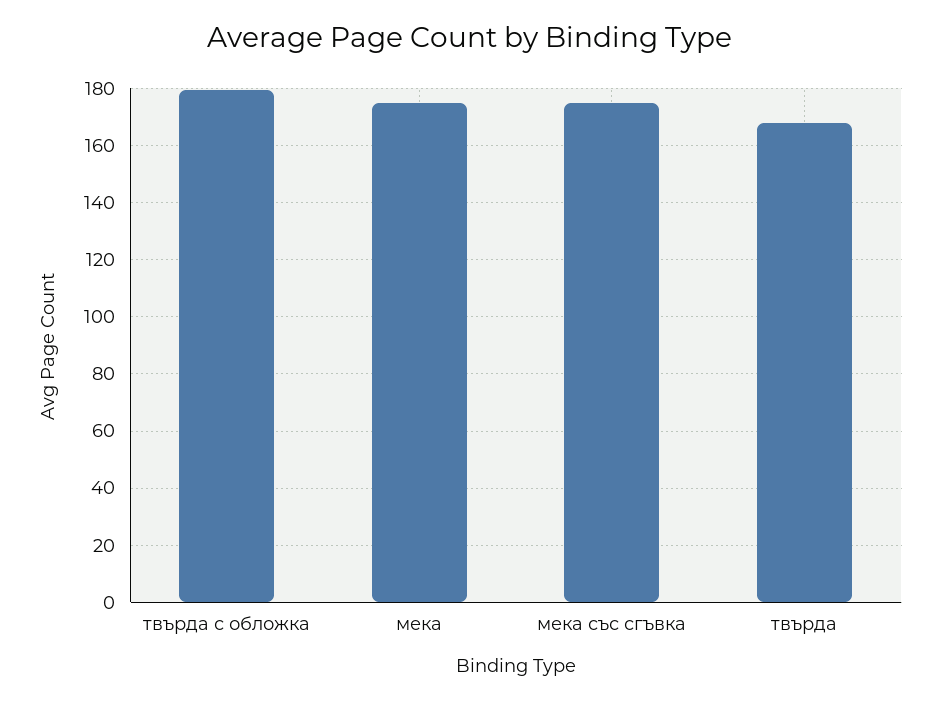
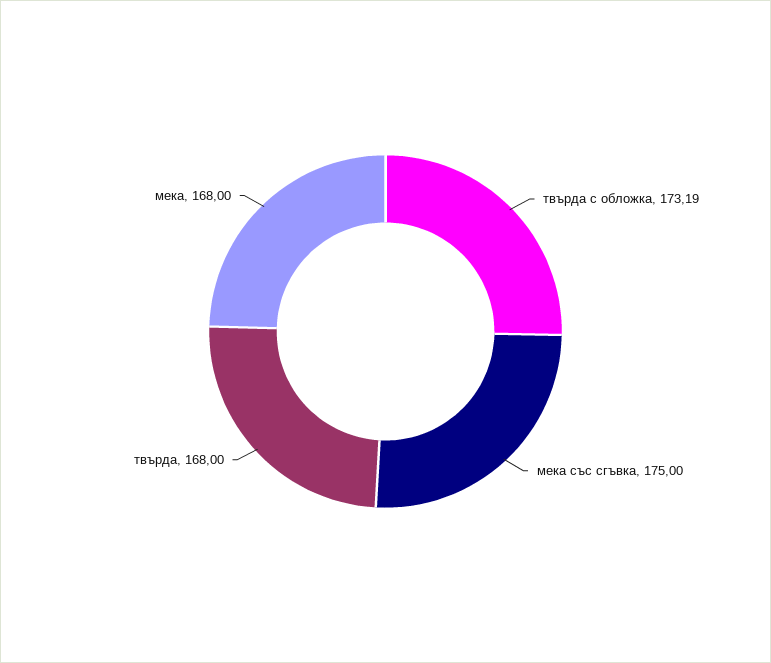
  {
-   "твърда с обложка": 180,
+   "твърда с обложка": 173.19,
-   "мека": 175,
+   "мека": 168,
    "мека със сгъвка": 175,
    "твърда": 168
  }

